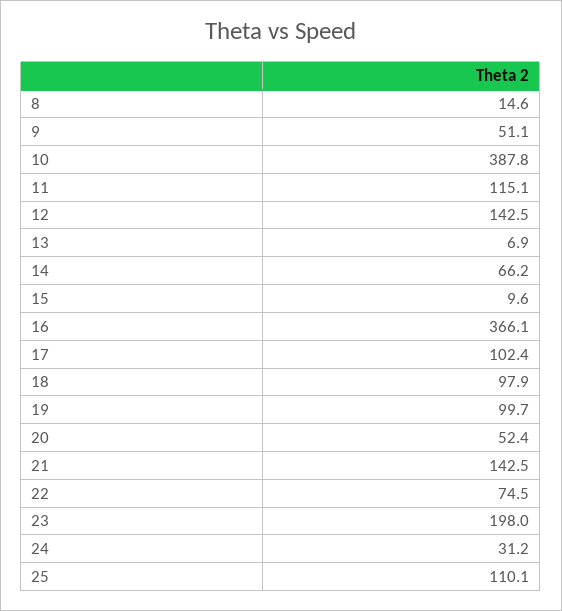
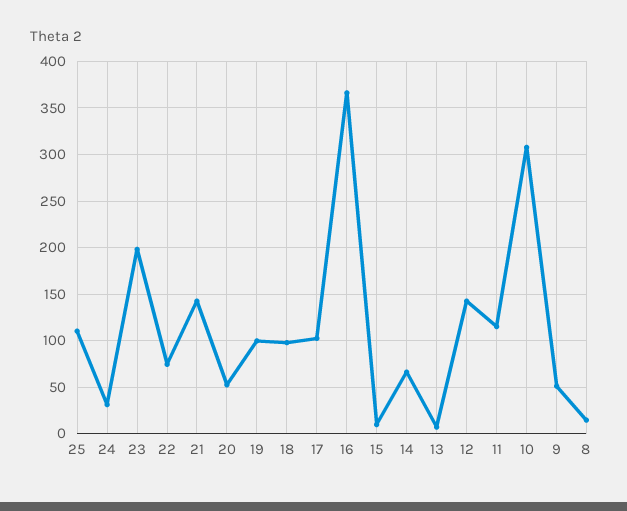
  {
    "8": 14.6,
    "9": 51.1,
-   "10": 387.8,
+   "10": 310,
    "11": 115.1,
    "12": 142.5,
    "13": 6.9,
    "14": 66.2,
    "15": 9.6,
    "16": 366.1,
    "17": 102.4,
    "18": 97.9,
    "19": 99.7,
    "20": 52.4,
    "21": 142.5,
    "22": 74.5,
    "23": 198,
    "24": 31.2,
    "25": 110.1
  }

